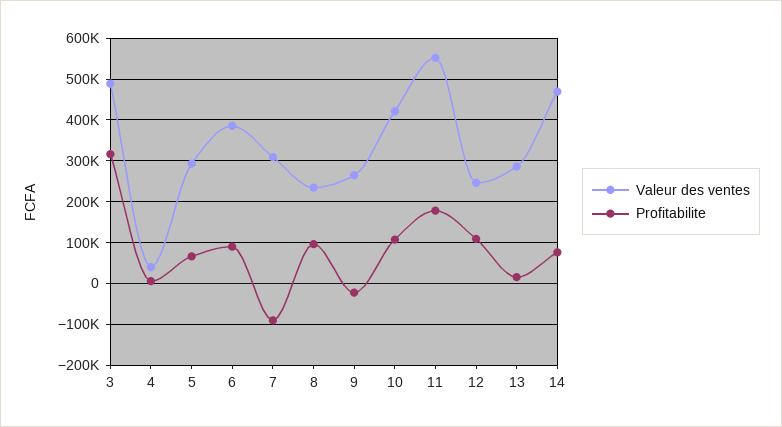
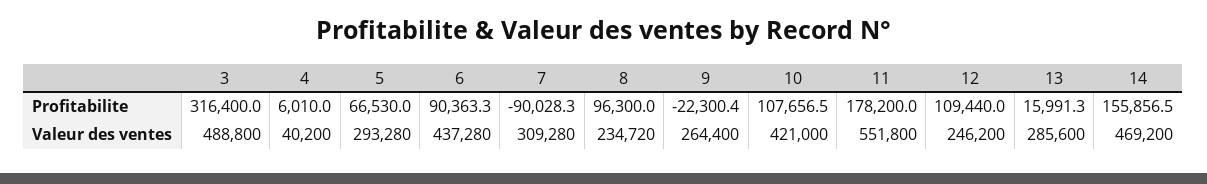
  {
    "Valeur des ventes": {
      "3": 488800,
      "4": 40200,
      "5": 293280,
-     "6": 380000,
+     "6": 437280,
      "7": 309280,
      "8": 234720,
      "9": 264400,
      "10": 421000,
      "11": 551800,
      "12": 246200,
      "13": 285600,
      "14": 469200
    },
    "Profitabilite": {
      "3": 316400,
      "4": 6010,
      "5": 66530,
      "6": 90363.3,
      "7": -90028.3,
      "8": 96300,
      "9": -22300.4,
      "10": 107656.5,
      "11": 178200,
      "12": 109440,
      "13": 15991.3,
-     "14": 80000
+     "14": 155856.5
    }
  }

